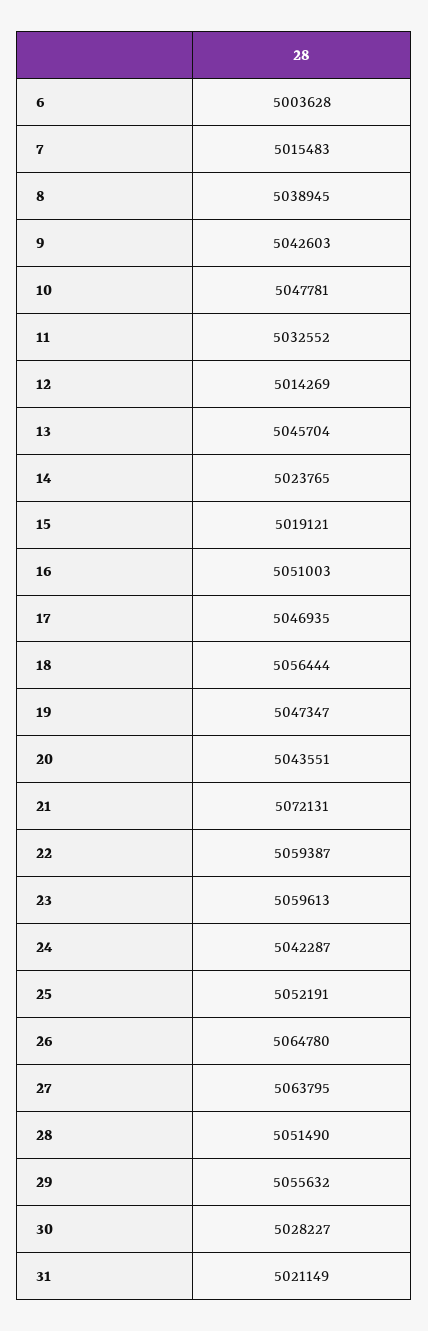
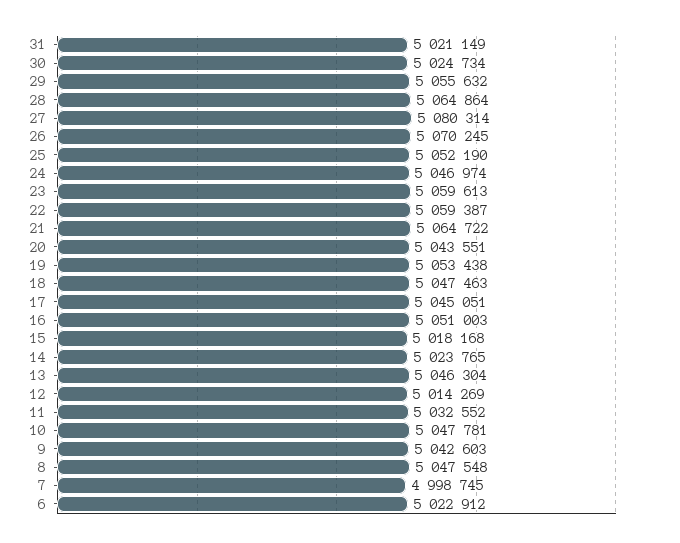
  {
-   "6": 5003628,
+   "6": 5022912,
-   "7": 5015483,
+   "7": 4998745,
-   "8": 5038945,
+   "8": 5047548,
    "9": 5042603,
    "10": 5047781,
    "11": 5032552,
    "12": 5014269,
-   "13": 5045704,
+   "13": 5046304,
    "14": 5023765,
-   "15": 5019121,
+   "15": 5018168,
    "16": 5051003,
-   "17": 5046935,
+   "17": 5045051,
-   "18": 5056444,
+   "18": 5047463,
-   "19": 5047347,
+   "19": 5053438,
    "20": 5043551,
-   "21": 5072131,
+   "21": 5064722,
    "22": 5059387,
    "23": 5059613,
-   "24": 5042287,
+   "24": 5046974,
-   "25": 5052191,
+   "25": 5052190,
-   "26": 5064780,
+   "26": 5070245,
-   "27": 5063795,
+   "27": 5080314,
-   "28": 5051490,
+   "28": 5064864,
    "29": 5055632,
-   "30": 5028227,
+   "30": 5024734,
    "31": 5021149
  }

